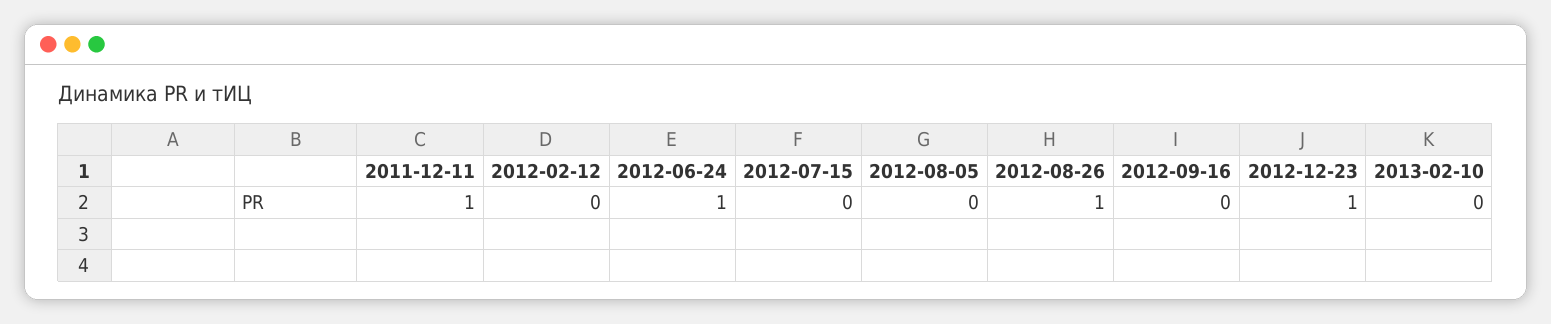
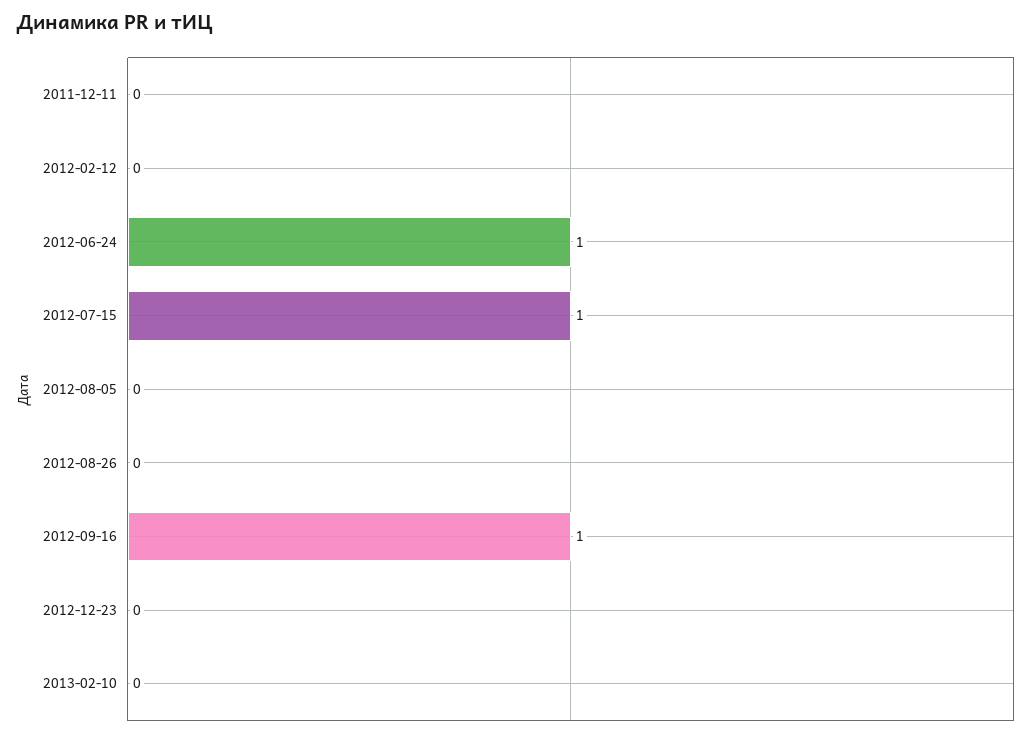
  {
-   "2011-12-11": 1,
+   "2011-12-11": 0,
    "2012-02-12": 0,
    "2012-06-24": 1,
-   "2012-07-15": 0,
+   "2012-07-15": 1,
    "2012-08-05": 0,
-   "2012-08-26": 1,
+   "2012-08-26": 0,
-   "2012-09-16": 0,
+   "2012-09-16": 1,
-   "2012-12-23": 1,
+   "2012-12-23": 0,
    "2013-02-10": 0
  }

